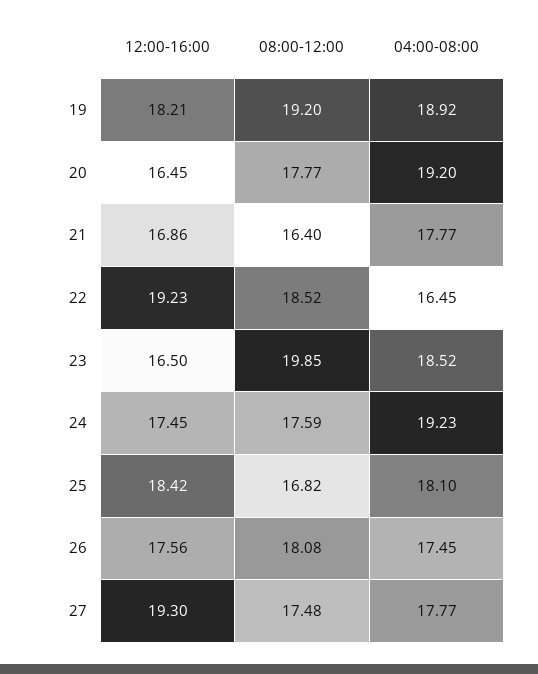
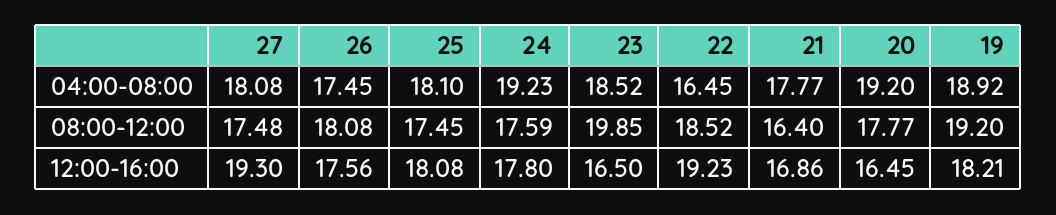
  {
    "12:00-16:00": {
      "19": 18.21,
      "20": 16.45,
      "21": 16.86,
      "22": 19.23,
      "23": 16.5,
-     "24": 17.45,
+     "24": 17.8,
-     "25": 18.42,
+     "25": 18.08,
      "26": 17.56,
      "27": 19.3
    },
    "08:00-12:00": {
      "19": 19.2,
      "20": 17.77,
      "21": 16.4,
      "22": 18.52,
      "23": 19.85,
      "24": 17.59,
-     "25": 16.82,
+     "25": 17.45,
      "26": 18.08,
      "27": 17.48
    },
    "04:00-08:00": {
      "19": 18.92,
      "20": 19.2,
      "21": 17.77,
      "22": 16.45,
      "23": 18.52,
      "24": 19.23,
      "25": 18.1,
      "26": 17.45,
-     "27": 17.77
+     "27": 18.08
    }
  }

